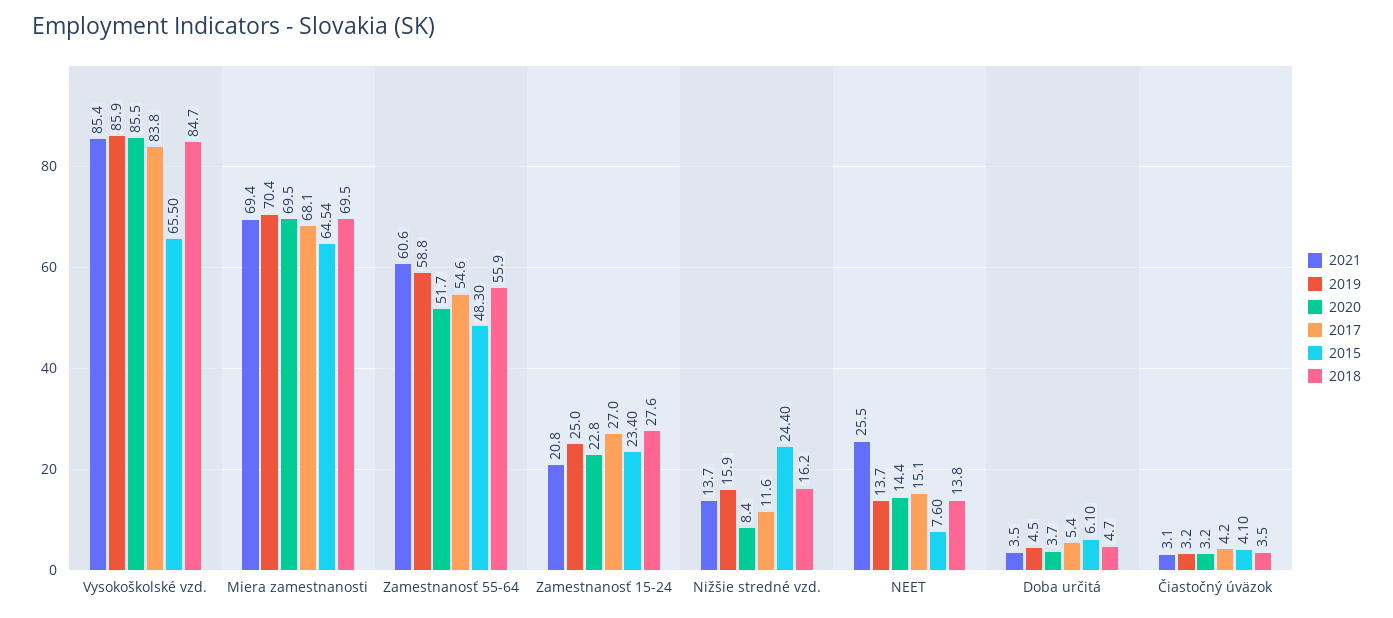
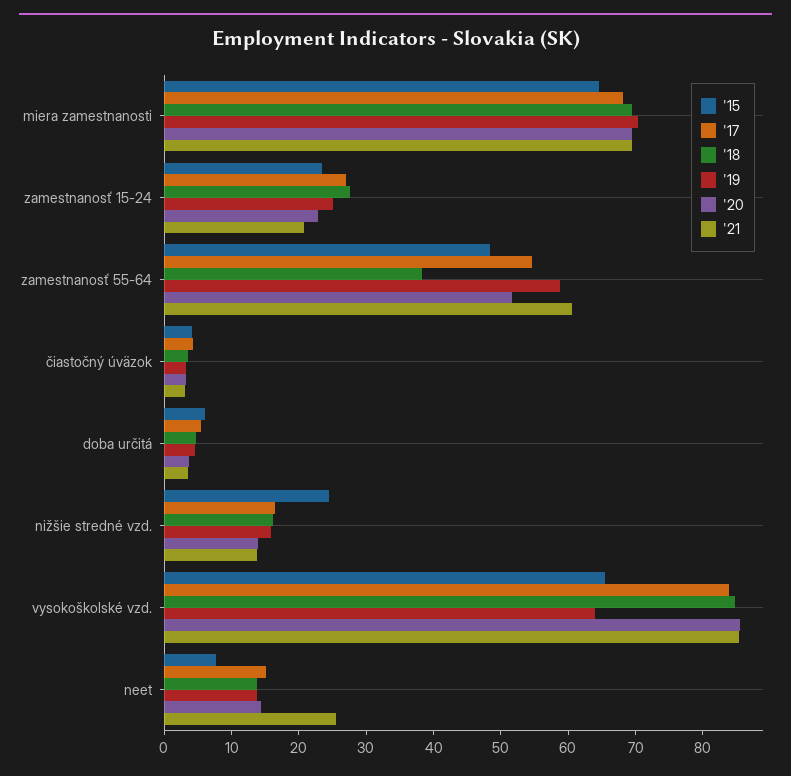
  {
    "2021": {
      "Vysokoškolské vzd.": 85.4,
      "Miera zamestnanosti": 69.4,
      "Zamestnanosť 55-64": 60.6,
      "Zamestnanosť 15-24": 20.8,
      "Nižšie stredné vzd.": 13.7,
      "NEET": 25.5,
      "Doba určitá": 3.5,
      "Čiastočný úväzok": 3.1
    },
    "2019": {
-     "Vysokoškolské vzd.": 85.9,
+     "Vysokoškolské vzd.": 64,
      "Miera zamestnanosti": 70.4,
      "Zamestnanosť 55-64": 58.8,
      "Zamestnanosť 15-24": 25,
      "Nižšie stredné vzd.": 15.9,
      "NEET": 13.7,
      "Doba určitá": 4.5,
      "Čiastočný úväzok": 3.2
    },
    "2020": {
      "Vysokoškolské vzd.": 85.5,
      "Miera zamestnanosti": 69.5,
      "Zamestnanosť 55-64": 51.7,
      "Zamestnanosť 15-24": 22.8,
-     "Nižšie stredné vzd.": 8.4,
+     "Nižšie stredné vzd.": 14,
      "NEET": 14.4,
      "Doba určitá": 3.7,
      "Čiastočný úväzok": 3.2
    },
    "2017": {
      "Vysokoškolské vzd.": 83.8,
      "Miera zamestnanosti": 68.1,
      "Zamestnanosť 55-64": 54.6,
      "Zamestnanosť 15-24": 27,
-     "Nižšie stredné vzd.": 11.6,
+     "Nižšie stredné vzd.": 16,
      "NEET": 15.1,
      "Doba určitá": 5.4,
      "Čiastočný úväzok": 4.2
    },
    "2015": {
      "Vysokoškolské vzd.": 65.5,
      "Miera zamestnanosti": 64.54,
      "Zamestnanosť 55-64": 48.3,
      "Zamestnanosť 15-24": 23.4,
      "Nižšie stredné vzd.": 24.4,
      "NEET": 7.6,
      "Doba určitá": 6.1,
      "Čiastočný úväzok": 4.1
    },
    "2018": {
      "Vysokoškolské vzd.": 84.7,
      "Miera zamestnanosti": 69.5,
-     "Zamestnanosť 55-64": 55.9,
+     "Zamestnanosť 55-64": 38,
      "Zamestnanosť 15-24": 27.6,
      "Nižšie stredné vzd.": 16.2,
      "NEET": 13.8,
      "Doba určitá": 4.7,
      "Čiastočný úväzok": 3.5
    }
  }

